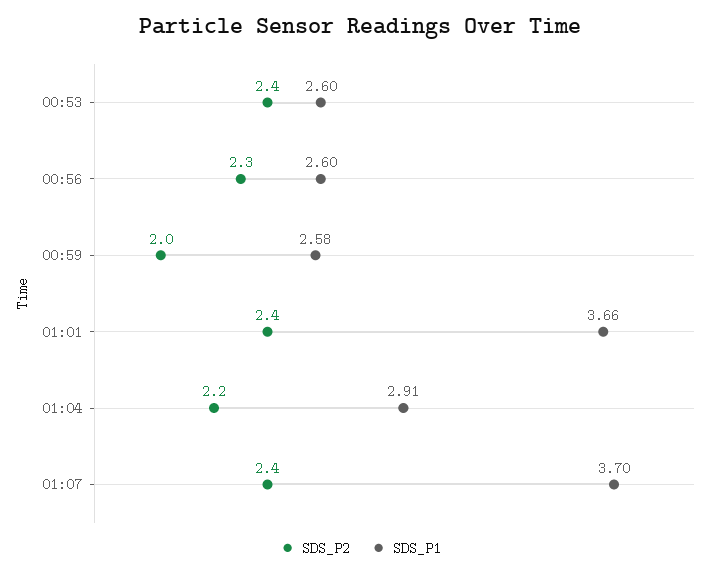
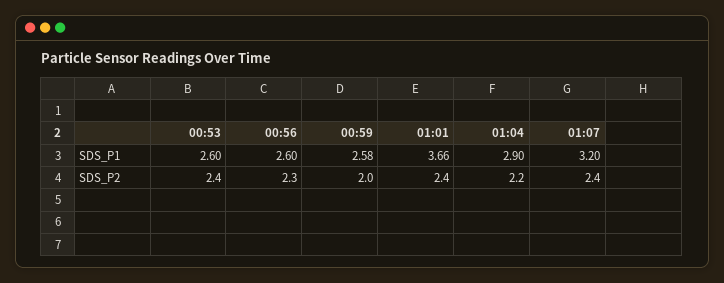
  {
    "SDS_P2": {
      "00:53": 2.4,
      "00:56": 2.3,
      "00:59": 2,
      "01:01": 2.4,
      "01:04": 2.2,
      "01:07": 2.4
    },
    "SDS_P1": {
      "00:53": 2.6,
      "00:56": 2.6,
      "00:59": 2.58,
      "01:01": 3.66,
-     "01:04": 2.91,
+     "01:04": 2.9,
-     "01:07": 3.7
+     "01:07": 3.2
    }
  }

